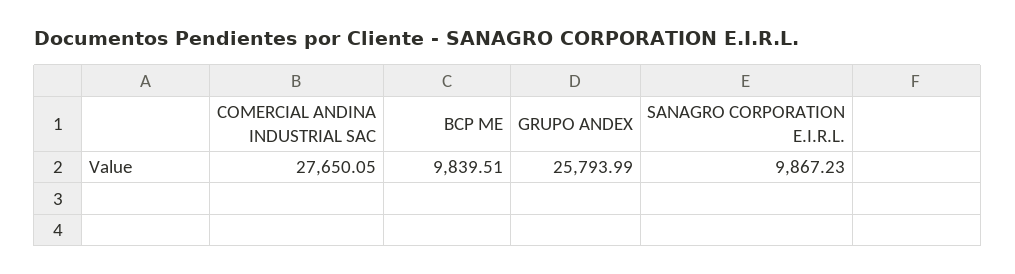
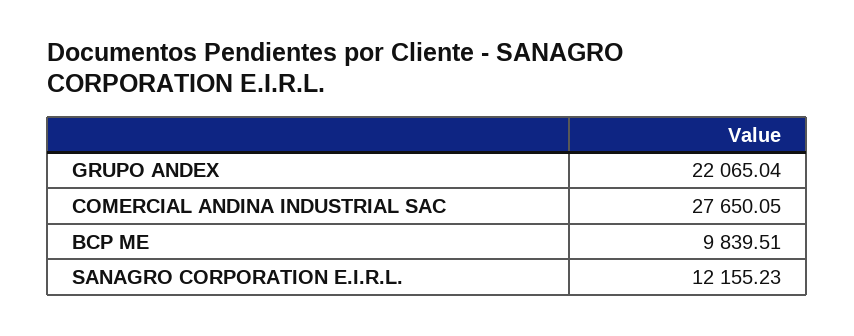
  {
    "COMERCIAL ANDINA INDUSTRIAL SAC": 27650.05,
    "BCP ME": 9839.51,
-   "GRUPO ANDEX": 25793.99,
+   "GRUPO ANDEX": 22065.04,
-   "SANAGRO CORPORATION E.I.R.L.": 9867.23
+   "SANAGRO CORPORATION E.I.R.L.": 12155.23
  }

